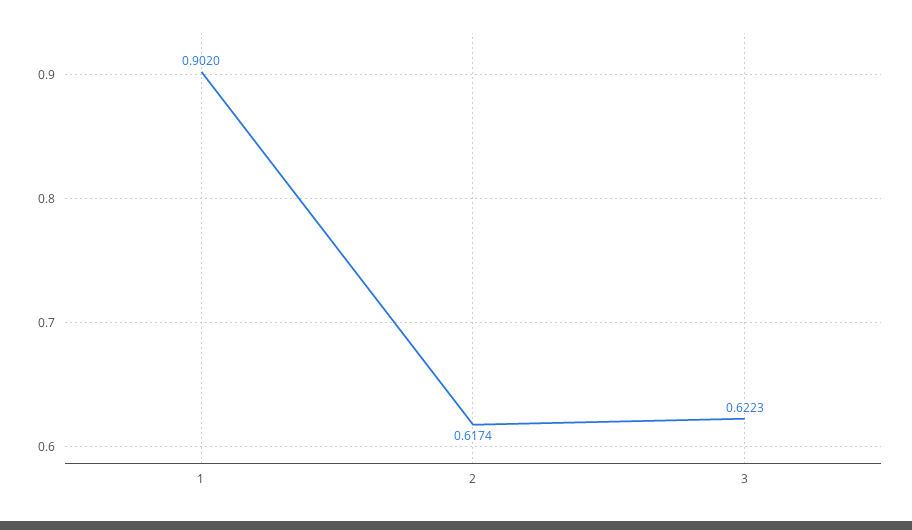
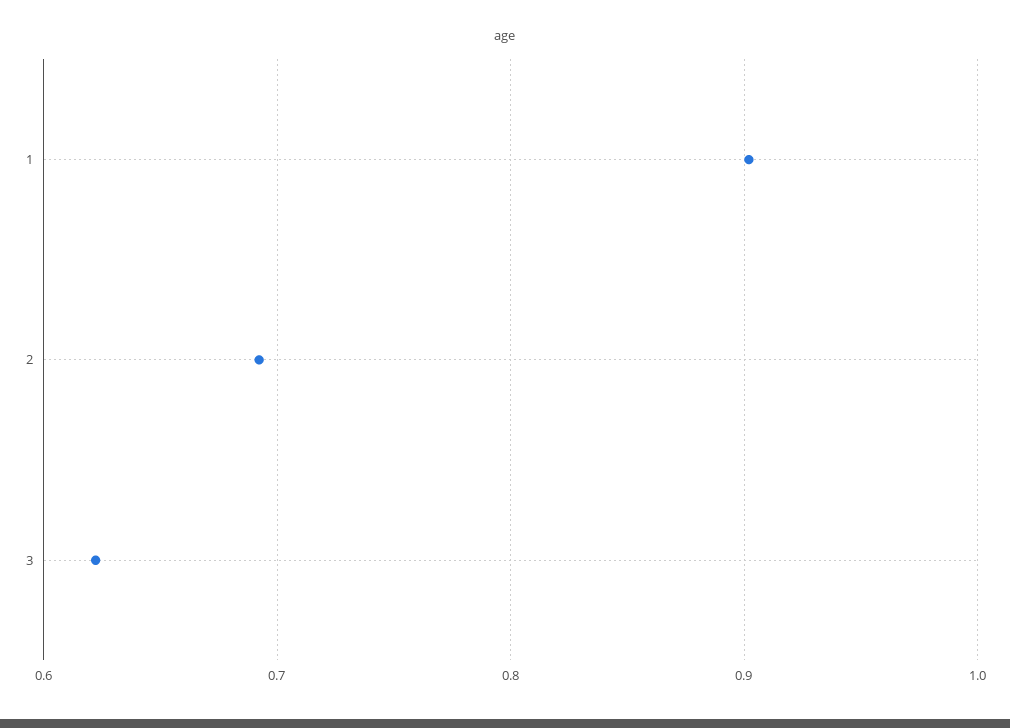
  {
    "1": 0.902,
-   "2": 0.6174,
+   "2": 0.69,
    "3": 0.6223
  }

